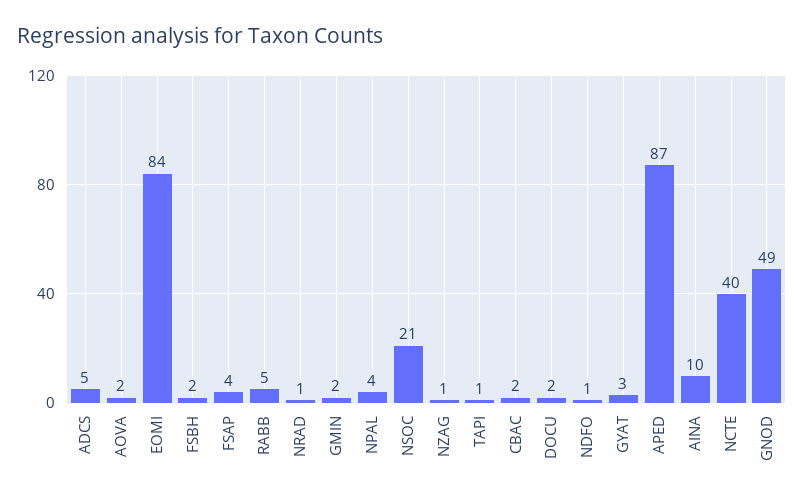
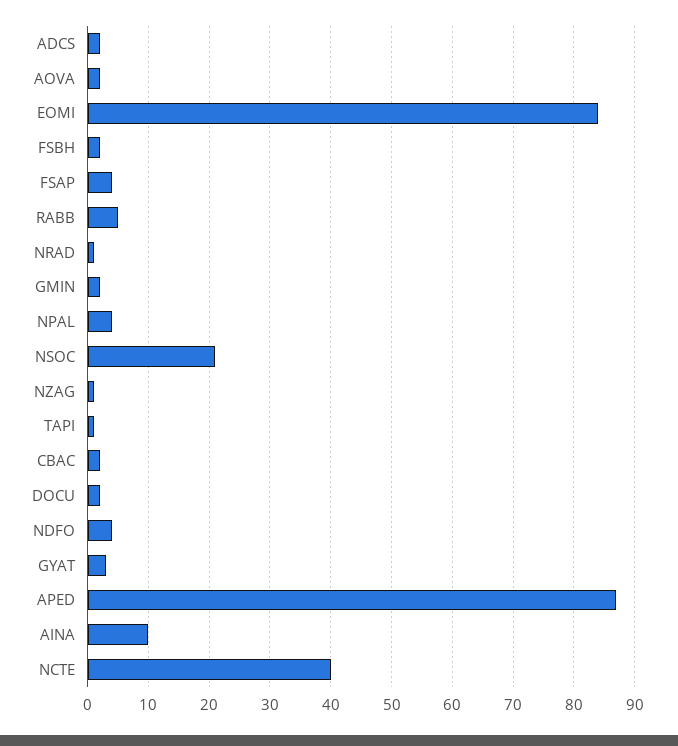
  {
-   "ADCS": 5,
+   "ADCS": 2,
    "AOVA": 2,
    "EOMI": 84,
    "FSBH": 2,
    "FSAP": 4,
    "RABB": 5,
    "NRAD": 1,
    "GMIN": 2,
    "NPAL": 4,
    "NSOC": 21,
    "NZAG": 1,
    "TAPI": 1,
    "CBAC": 2,
    "DOCU": 2,
-   "NDFO": 1,
+   "NDFO": 4,
    "GYAT": 3,
    "APED": 87,
    "AINA": 10,
-   "NCTE": 40,
+   "NCTE": 40
-   "GNOD": 49
  }

